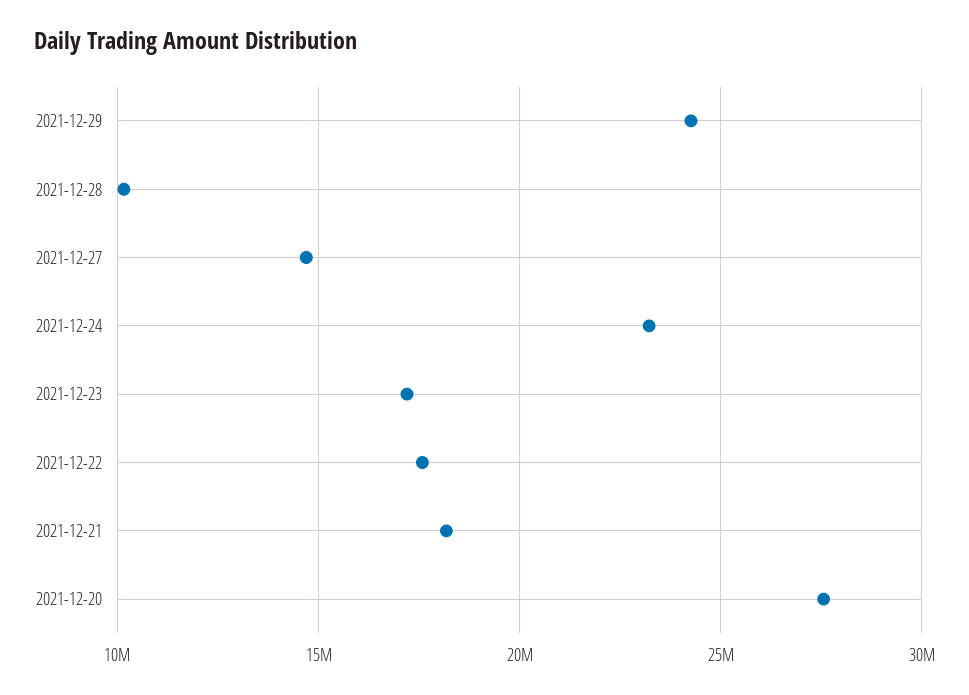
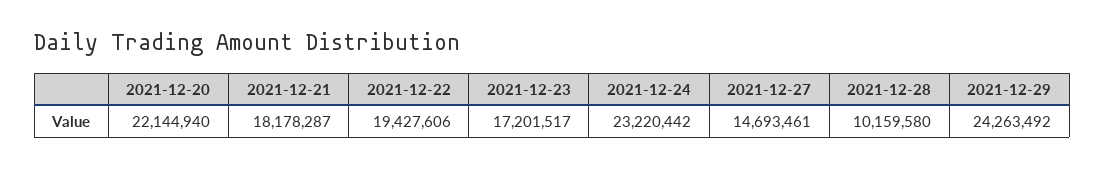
  {
    "2021-12-29": 24263492,
    "2021-12-28": 10159580,
    "2021-12-27": 14693461,
    "2021-12-24": 23220442,
    "2021-12-23": 17201517,
-   "2021-12-22": 17500000,
+   "2021-12-22": 19427606,
    "2021-12-21": 18178287,
-   "2021-12-20": 27500000
+   "2021-12-20": 22144940
  }

